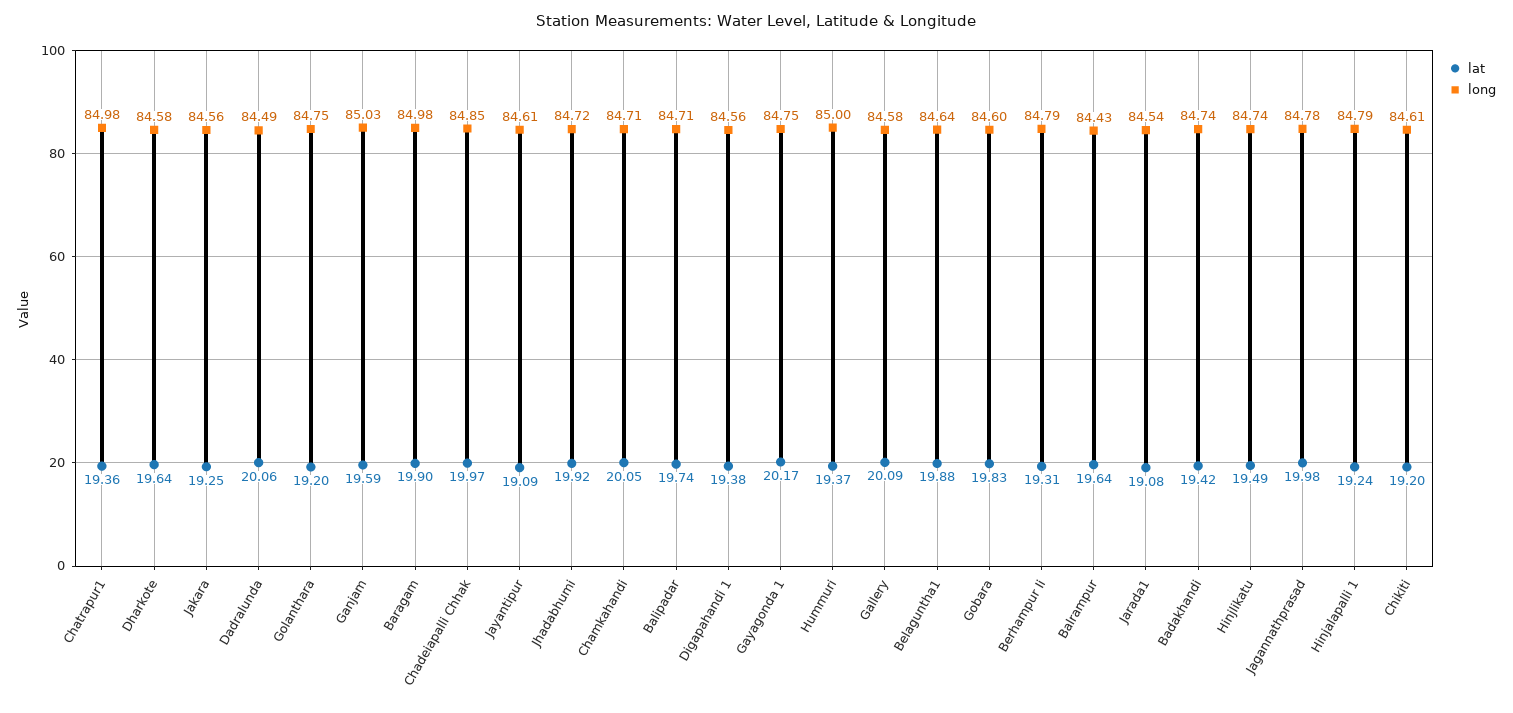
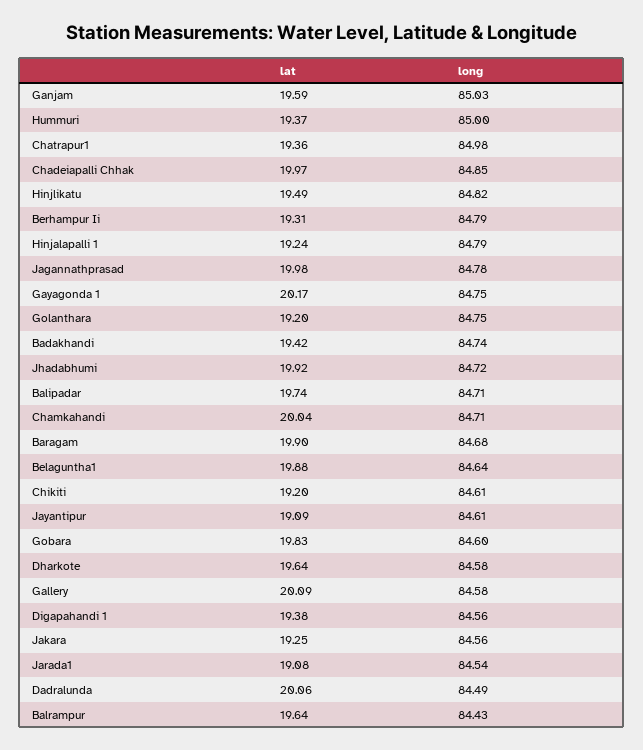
  {
    "lat": {
      "Chatrapur1": 19.36,
      "Dharkote": 19.64,
      "Jakara": 19.25,
      "Dadralunda": 20.06,
      "Golanthara": 19.2,
      "Ganjam": 19.59,
      "Baragam": 19.9,
      "Chadeiapalli Chhak": 19.97,
      "Jayantipur": 19.09,
      "Jhadabhumi": 19.92,
-     "Chamkahandi": 20.05,
+     "Chamkahandi": 20.04,
      "Balipadar": 19.74,
      "Digapahandi 1": 19.38,
      "Gayagonda 1": 20.17,
      "Hummuri": 19.37,
      "Gallery": 20.09,
      "Belaguntha1": 19.88,
      "Gobara": 19.83,
      "Berhampur Ii": 19.31,
      "Balrampur": 19.64,
      "Jarada1": 19.08,
      "Badakhandi": 19.42,
      "Hinjlikatu": 19.49,
      "Jagannathprasad": 19.98,
      "Hinjalapalli 1": 19.24,
      "Chikiti": 19.2
    },
    "long": {
      "Chatrapur1": 84.98,
      "Dharkote": 84.58,
      "Jakara": 84.56,
      "Dadralunda": 84.49,
      "Golanthara": 84.75,
      "Ganjam": 85.03,
-     "Baragam": 84.98,
+     "Baragam": 84.68,
      "Chadeiapalli Chhak": 84.85,
      "Jayantipur": 84.61,
      "Jhadabhumi": 84.72,
      "Chamkahandi": 84.71,
      "Balipadar": 84.71,
      "Digapahandi 1": 84.56,
      "Gayagonda 1": 84.75,
      "Hummuri": 85,
      "Gallery": 84.58,
      "Belaguntha1": 84.64,
      "Gobara": 84.6,
      "Berhampur Ii": 84.79,
      "Balrampur": 84.43,
      "Jarada1": 84.54,
      "Badakhandi": 84.74,
-     "Hinjlikatu": 84.74,
+     "Hinjlikatu": 84.82,
      "Jagannathprasad": 84.78,
      "Hinjalapalli 1": 84.79,
      "Chikiti": 84.61
    }
  }

